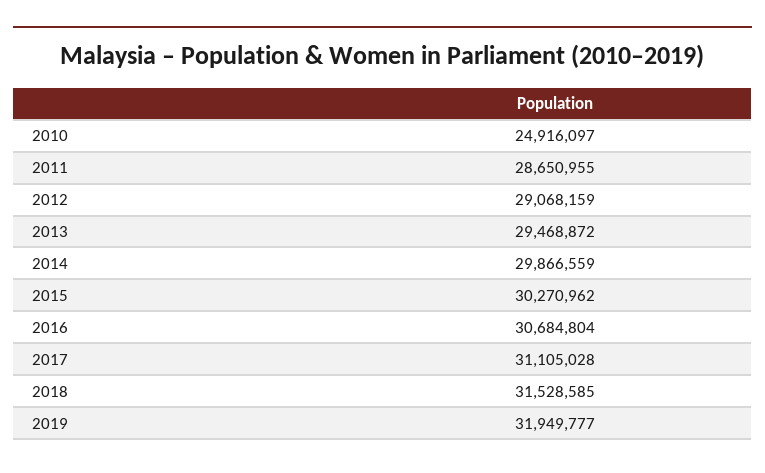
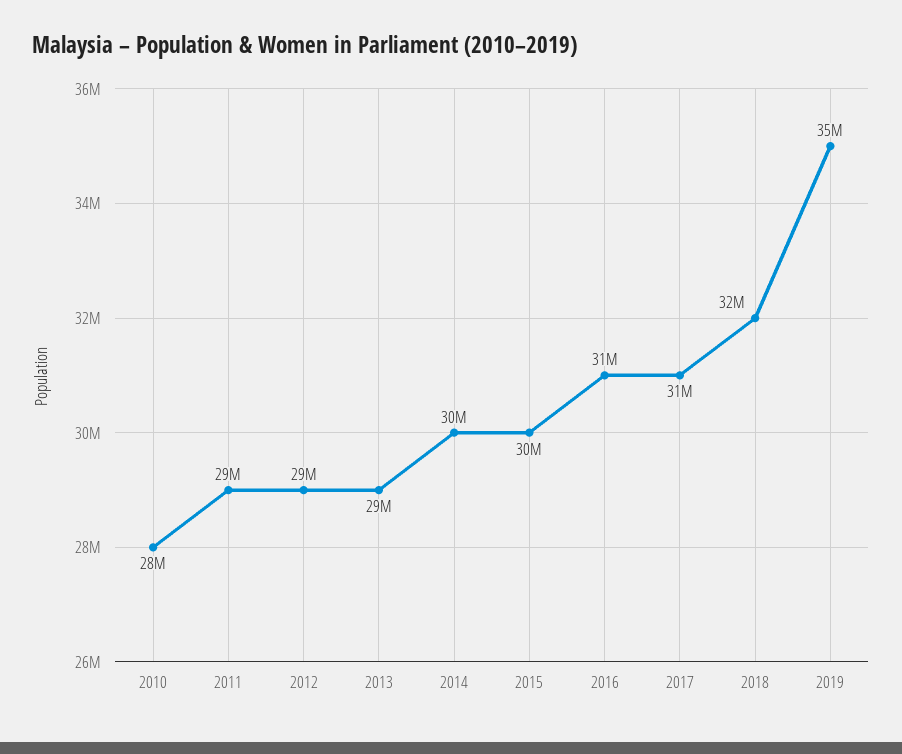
  {
-   "2010": 24916097,
+   "2010": 28000000,
    "2011": 28650955,
    "2012": 29068159,
    "2013": 29468872,
    "2014": 29866559,
    "2015": 30270962,
    "2016": 30684804,
    "2017": 31105028,
    "2018": 31528585,
-   "2019": 31949777
+   "2019": 35000000
  }

